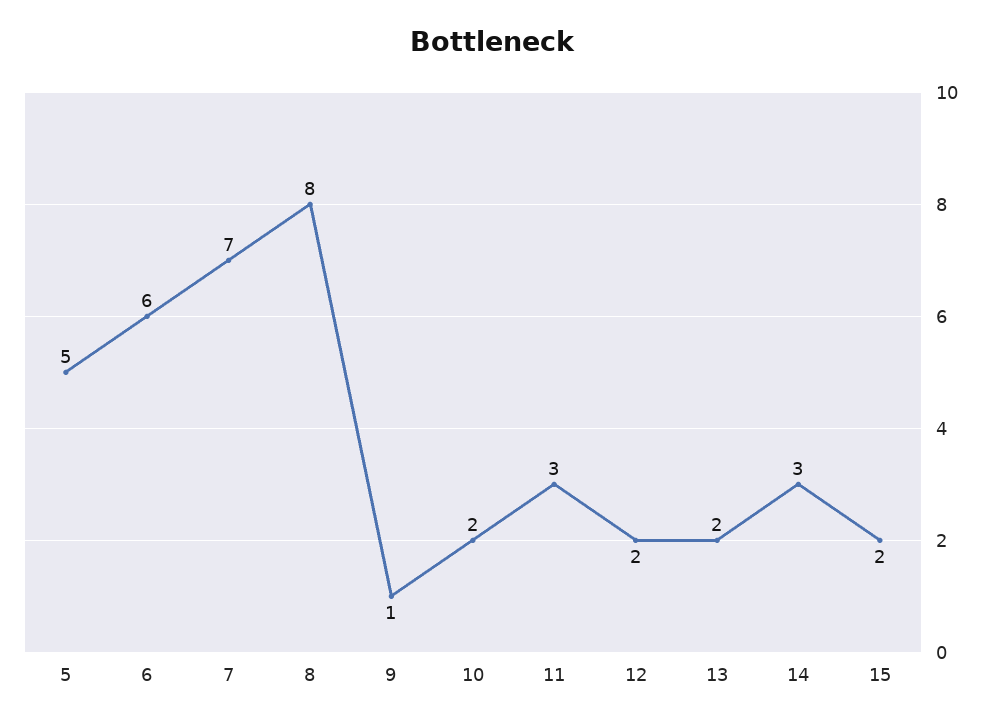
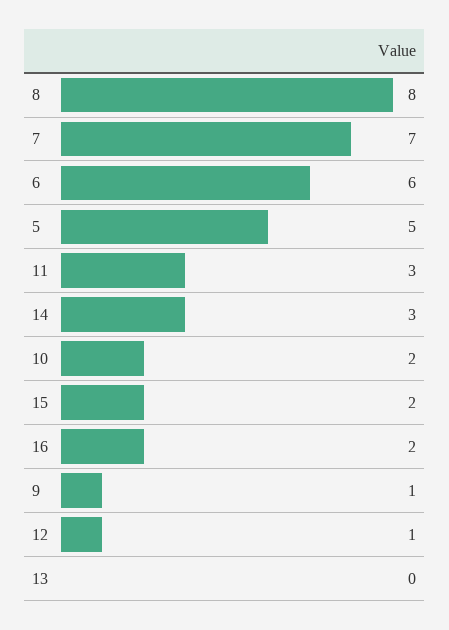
  {
    "5": 5,
    "6": 6,
    "7": 7,
    "8": 8,
    "9": 1,
    "10": 2,
    "11": 3,
-   "12": 2,
+   "12": 1,
-   "13": 2,
+   "13": 0,
    "14": 3,
-   "15": 2
+   "15": 2,
+   "16": 2
  }

